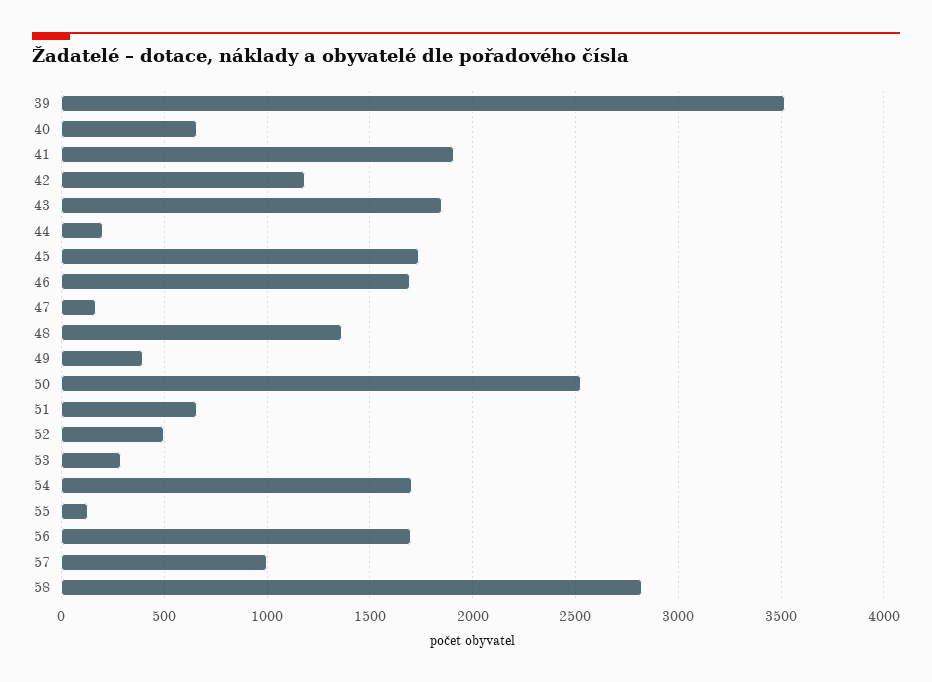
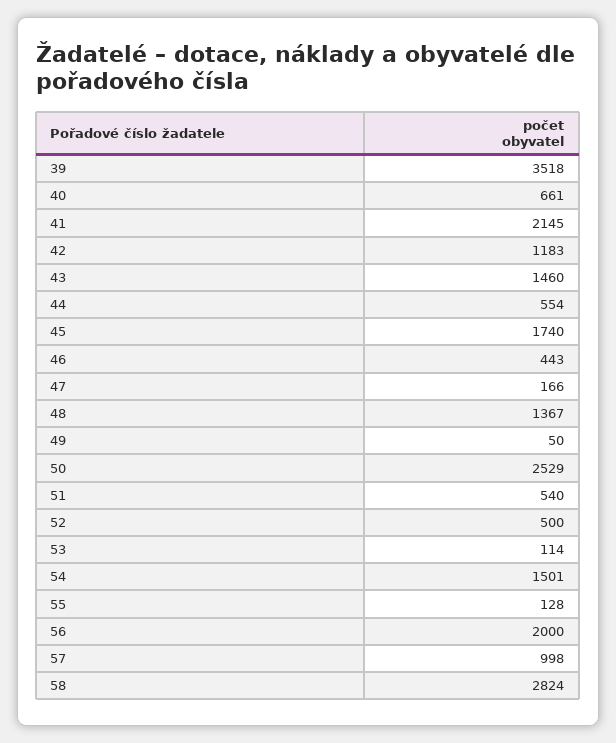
  {
    "39": 3518,
    "40": 661,
-   "41": 1900,
+   "41": 2145,
    "42": 1183,
-   "43": 1850,
+   "43": 1460,
-   "44": 200,
+   "44": 554,
    "45": 1740,
-   "46": 1700,
+   "46": 443,
    "47": 166,
    "48": 1367,
-   "49": 400,
+   "49": 50,
    "50": 2529,
-   "51": 650,
+   "51": 540,
    "52": 500,
-   "53": 300,
+   "53": 114,
-   "54": 1700,
+   "54": 1501,
    "55": 128,
-   "56": 1700,
+   "56": 2000,
    "57": 998,
    "58": 2824
  }

